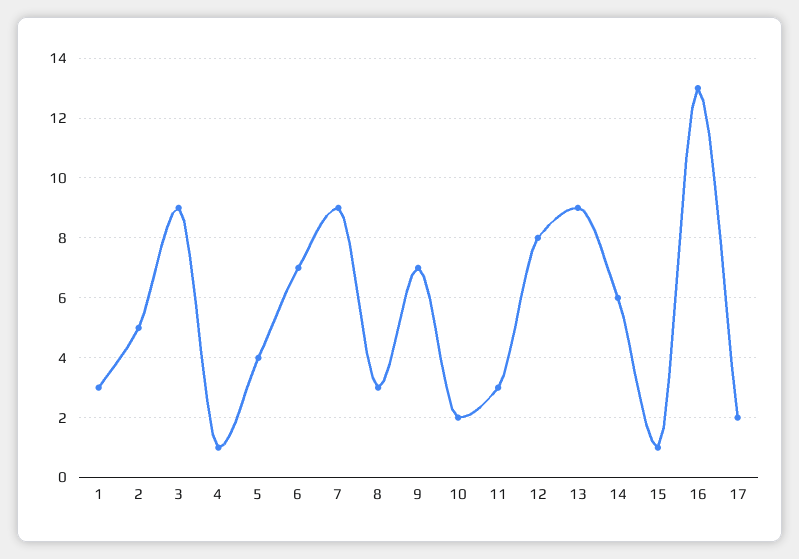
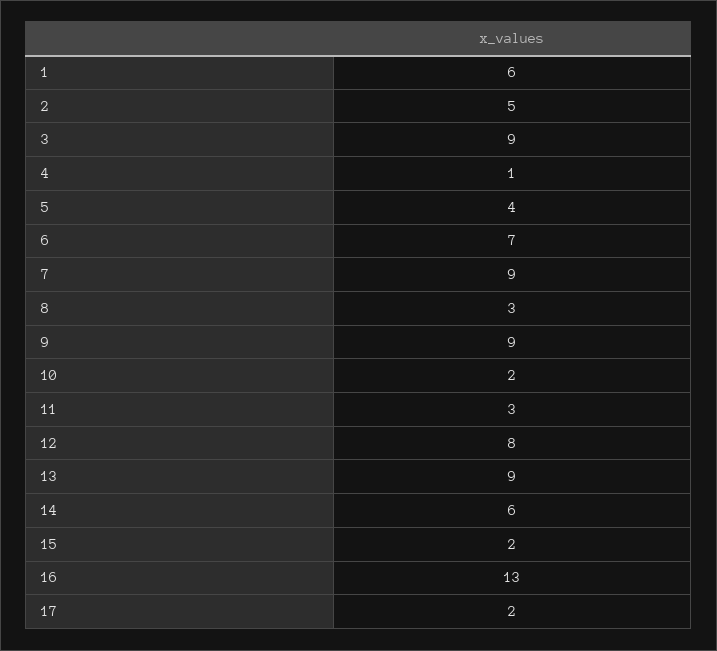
  {
-   "1": 3,
+   "1": 6,
    "2": 5,
    "3": 9,
    "4": 1,
    "5": 4,
    "6": 7,
    "7": 9,
    "8": 3,
-   "9": 7,
+   "9": 9,
    "10": 2,
    "11": 3,
    "12": 8,
    "13": 9,
    "14": 6,
-   "15": 1,
+   "15": 2,
    "16": 13,
    "17": 2
  }

